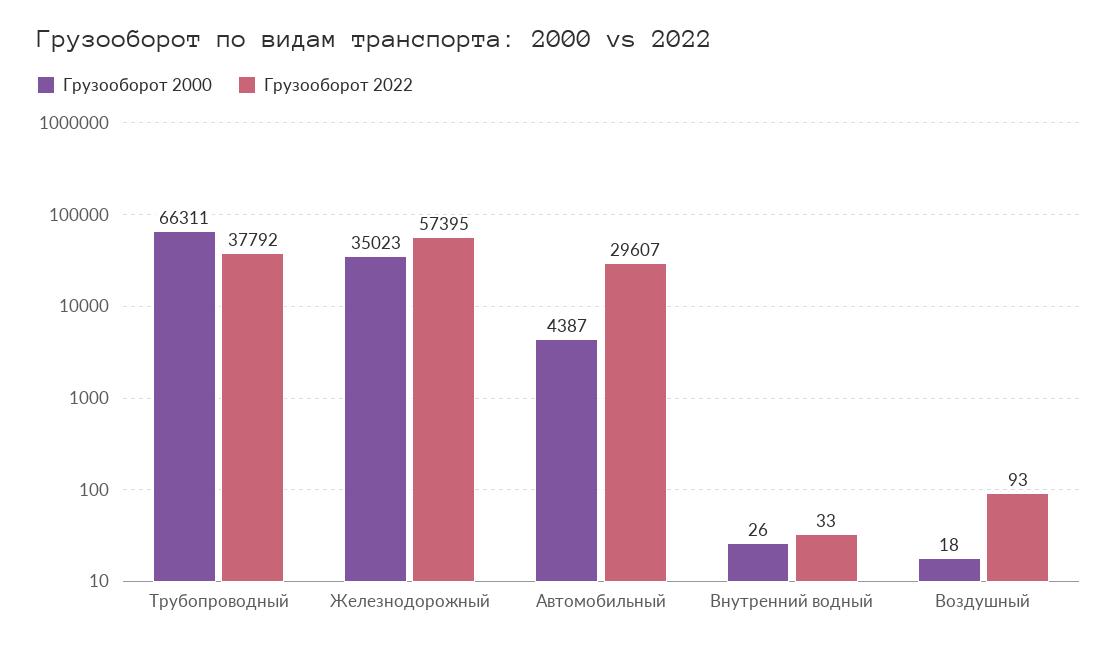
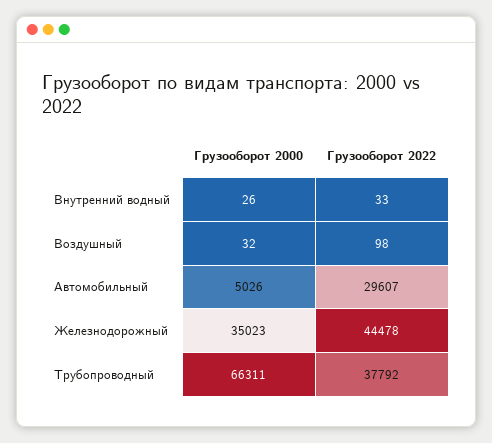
  {
    "Грузооборот 2000": {
      "Трубопроводный": 66311,
      "Железнодорожный": 35023,
-     "Автомобильный": 4387,
+     "Автомобильный": 5026,
      "Внутренний водный": 26,
-     "Воздушный": 18
+     "Воздушный": 32
    },
    "Грузооборот 2022": {
      "Трубопроводный": 37792,
-     "Железнодорожный": 57395,
+     "Железнодорожный": 44478,
      "Автомобильный": 29607,
      "Внутренний водный": 33,
-     "Воздушный": 93
+     "Воздушный": 98
    }
  }

